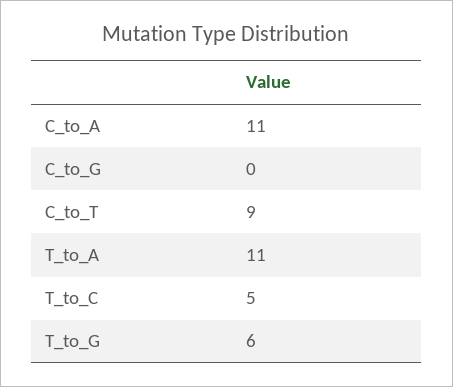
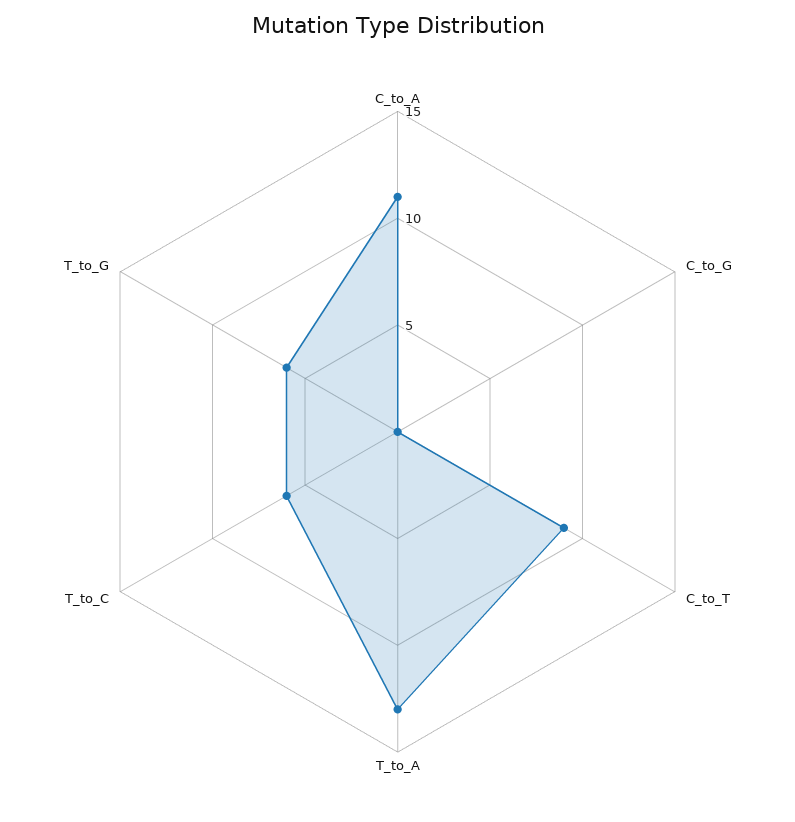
  {
    "C_to_A": 11,
    "C_to_G": 0,
    "C_to_T": 9,
-   "T_to_A": 11,
+   "T_to_A": 13,
-   "T_to_C": 5,
+   "T_to_C": 6,
    "T_to_G": 6
  }

